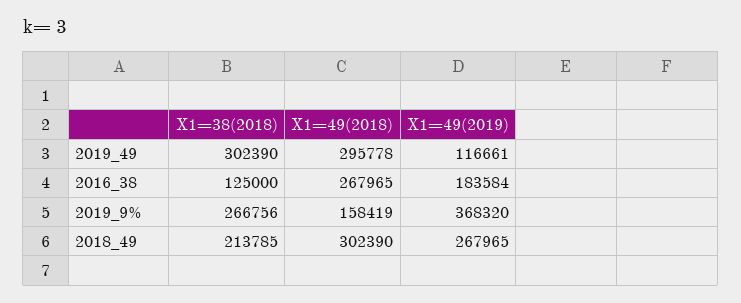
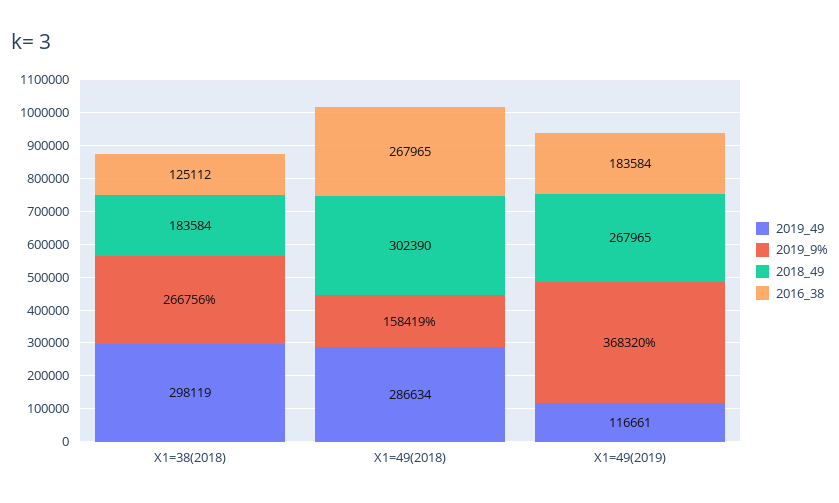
  {
    "2019_49": {
-     "X1=38(2018)": 302390,
+     "X1=38(2018)": 298119,
-     "X1=49(2018)": 295778,
+     "X1=49(2018)": 286634,
      "X1=49(2019)": 116661
    },
    "2016_38": {
-     "X1=38(2018)": 125000,
+     "X1=38(2018)": 125112,
      "X1=49(2018)": 267965,
      "X1=49(2019)": 183584
    },
    "2019_9%": {
      "X1=38(2018)": 266756,
      "X1=49(2018)": 158419,
      "X1=49(2019)": 368320
    },
    "2018_49": {
-     "X1=38(2018)": 213785,
+     "X1=38(2018)": 183584,
      "X1=49(2018)": 302390,
      "X1=49(2019)": 267965
    }
  }

